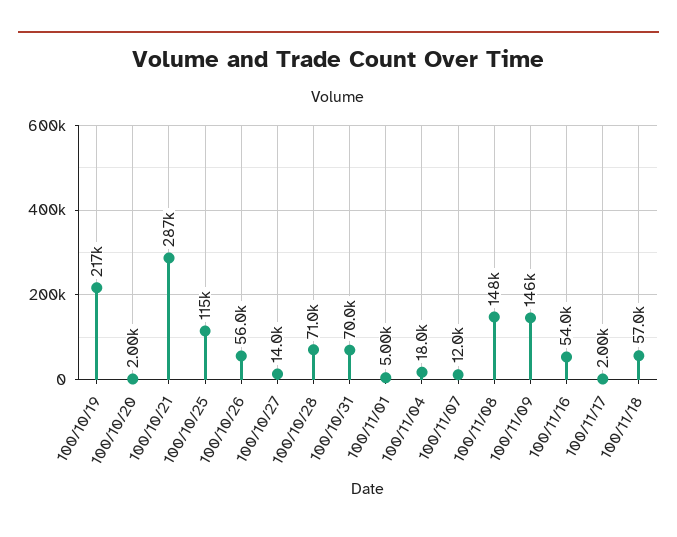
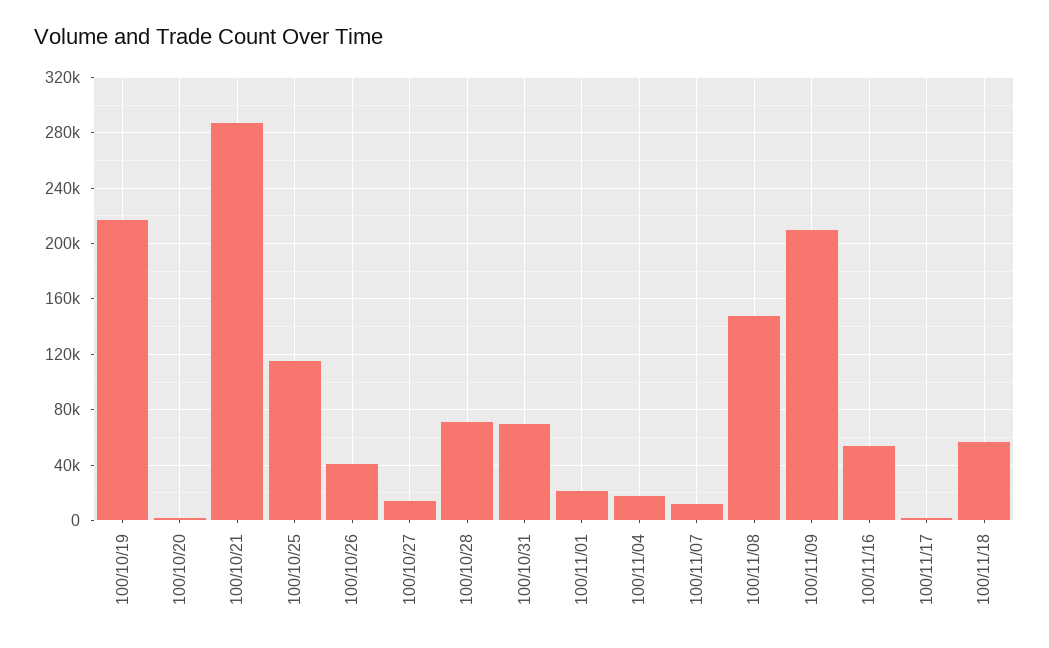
  {
    "100/10/19": 217000,
    "100/10/20": 2000,
    "100/10/21": 287000,
    "100/10/25": 115000,
-   "100/10/26": 56000,
+   "100/10/26": 40000,
    "100/10/27": 14000,
    "100/10/28": 71000,
    "100/10/31": 70000,
-   "100/11/01": 5000,
+   "100/11/01": 20000,
    "100/11/04": 18000,
    "100/11/07": 12000,
    "100/11/08": 148000,
-   "100/11/09": 146000,
+   "100/11/09": 210000,
    "100/11/16": 54000,
    "100/11/17": 2000,
    "100/11/18": 57000
  }

